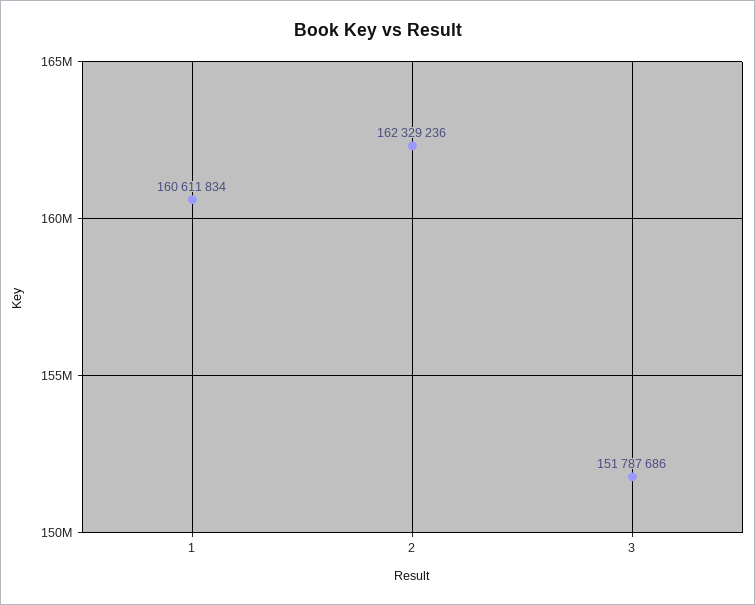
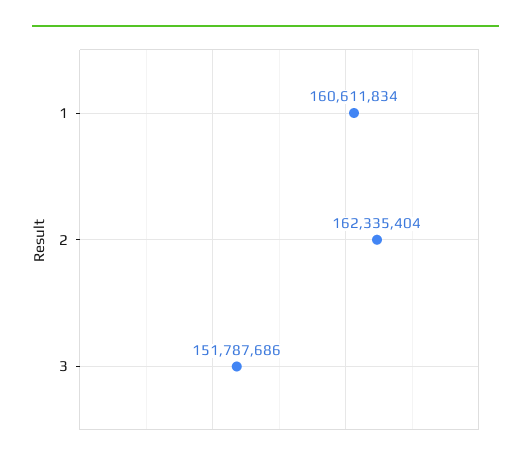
  {
    "1": 160611834,
-   "2": 162329236,
+   "2": 162335404,
    "3": 151787686
  }

